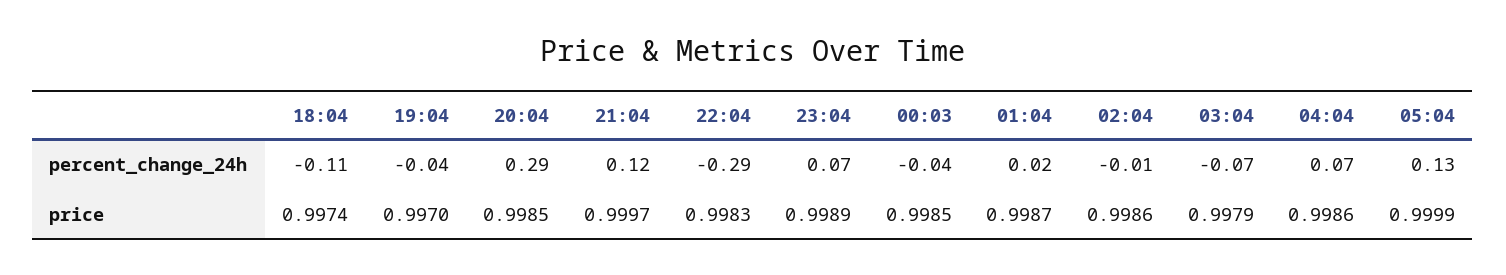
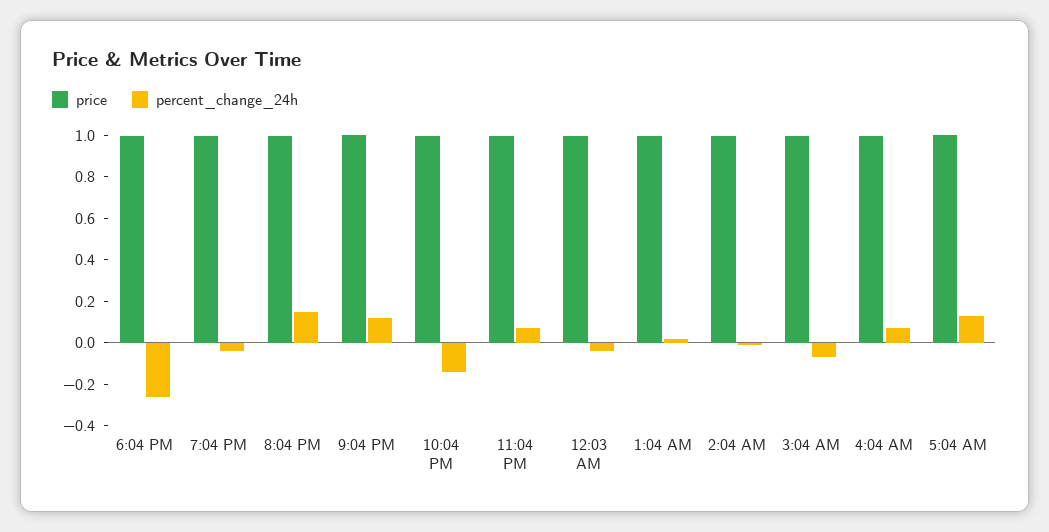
  {
    "percent_change_24h": {
-     "18:04": -0.11,
+     "18:04": -0.25,
      "19:04": -0.04,
-     "20:04": 0.29,
+     "20:04": 0.15,
      "21:04": 0.12,
-     "22:04": -0.29,
+     "22:04": -0.15,
      "23:04": 0.07,
      "00:03": -0.04,
      "01:04": 0.02,
      "02:04": -0.01,
      "03:04": -0.07,
      "04:04": 0.07,
      "05:04": 0.13
    },
    "price": {
      "18:04": 0.9974,
      "19:04": 0.997,
      "20:04": 0.9985,
      "21:04": 0.9997,
      "22:04": 0.9983,
      "23:04": 0.9989,
      "00:03": 0.9985,
      "01:04": 0.9987,
      "02:04": 0.9986,
      "03:04": 0.9979,
      "04:04": 0.9986,
      "05:04": 0.9999
    }
  }

